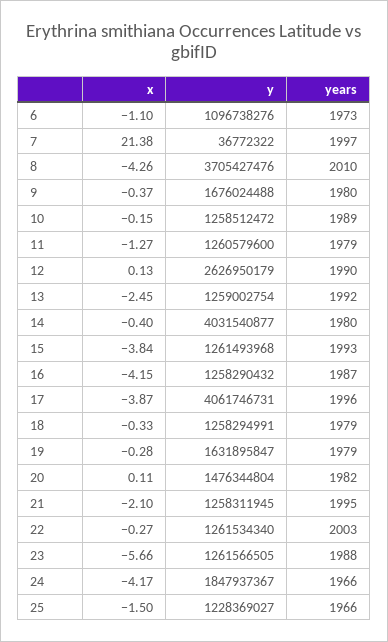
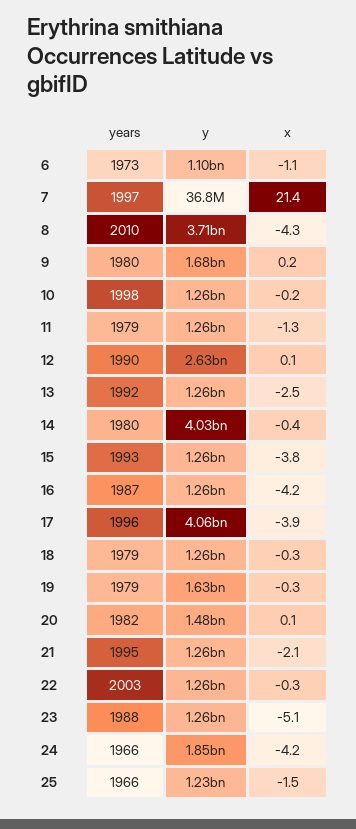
  {
    "x": {
      "6": -1.1,
      "7": 21.38,
      "8": -4.26,
-     "9": -0.37,
+     "9": 0.2,
      "10": -0.15,
      "11": -1.27,
      "12": 0.13,
      "13": -2.45,
      "14": -0.4,
      "15": -3.84,
      "16": -4.15,
      "17": -3.87,
      "18": -0.33,
      "19": -0.28,
      "20": 0.11,
      "21": -2.1,
      "22": -0.27,
-     "23": -5.66,
+     "23": -5.1,
      "24": -4.17,
      "25": -1.5
    },
    "y": {
      "6": 1096738276,
      "7": 36772322,
      "8": 3705427476,
      "9": 1676024488,
      "10": 1258512472,
      "11": 1260579600,
      "12": 2626950179,
      "13": 1259002754,
      "14": 4031540877,
      "15": 1261493968,
      "16": 1258290432,
      "17": 4061746731,
      "18": 1258294991,
      "19": 1631895847,
      "20": 1476344804,
      "21": 1258311945,
      "22": 1261534340,
      "23": 1261566505,
      "24": 1847937367,
      "25": 1228369027
    },
    "years": {
      "6": 1973,
      "7": 1997,
      "8": 2010,
      "9": 1980,
-     "10": 1989,
+     "10": 1998,
      "11": 1979,
      "12": 1990,
      "13": 1992,
      "14": 1980,
      "15": 1993,
      "16": 1987,
      "17": 1996,
      "18": 1979,
      "19": 1979,
      "20": 1982,
      "21": 1995,
      "22": 2003,
      "23": 1988,
      "24": 1966,
      "25": 1966
    }
  }

